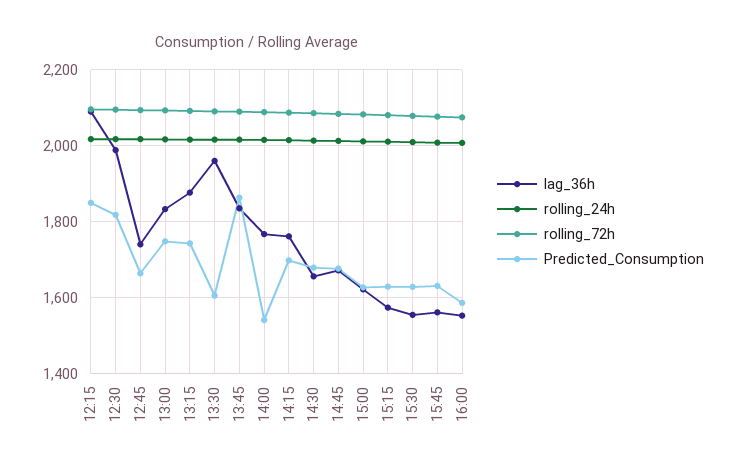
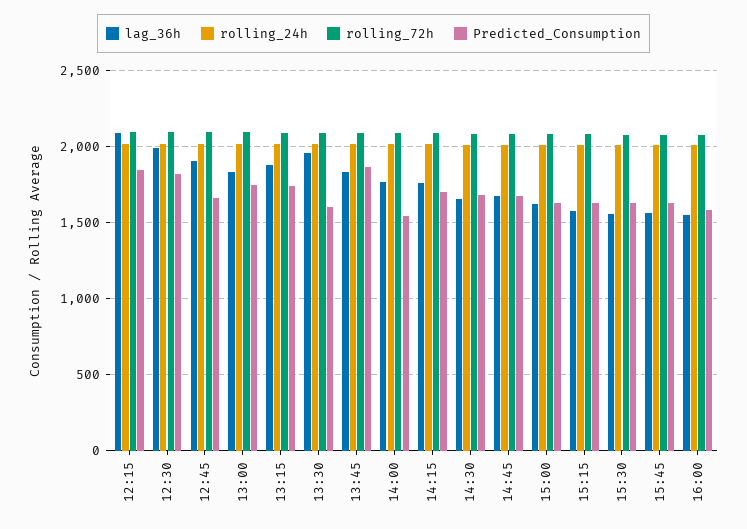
  {
    "lag_36h": {
      "12:15": 2080,
      "12:30": 1980,
-     "12:45": 1740,
+     "12:45": 1900,
      "13:00": 1840,
      "13:15": 1880,
      "13:30": 1960,
      "13:45": 1840,
      "14:00": 1760,
      "14:15": 1760,
      "14:30": 1660,
      "14:45": 1680,
      "15:00": 1620,
      "15:15": 1580,
      "15:30": 1560,
      "15:45": 1560,
      "16:00": 1560
    },
    "rolling_24h": {
      "12:15": 2020,
      "12:30": 2020,
      "12:45": 2020,
      "13:00": 2020,
      "13:15": 2020,
      "13:30": 2020,
      "13:45": 2020,
      "14:00": 2020,
      "14:15": 2020,
      "14:30": 2020,
      "14:45": 2020,
      "15:00": 2020,
      "15:15": 2020,
      "15:30": 2000,
      "15:45": 2000,
      "16:00": 2000
    },
    "rolling_72h": {
      "12:15": 2100,
      "12:30": 2100,
      "12:45": 2100,
      "13:00": 2100,
      "13:15": 2100,
      "13:30": 2100,
      "13:45": 2080,
      "14:00": 2080,
      "14:15": 2080,
      "14:30": 2080,
      "14:45": 2080,
      "15:00": 2080,
      "15:15": 2080,
      "15:30": 2080,
      "15:45": 2080,
      "16:00": 2080
    },
    "Predicted_Consumption": {
      "12:15": 1840,
      "12:30": 1820,
      "12:45": 1660,
      "13:00": 1740,
      "13:15": 1740,
      "13:30": 1600,
      "13:45": 1860,
      "14:00": 1540,
      "14:15": 1700,
      "14:30": 1680,
      "14:45": 1680,
      "15:00": 1620,
      "15:15": 1620,
      "15:30": 1620,
      "15:45": 1640,
      "16:00": 1580
    }
  }

